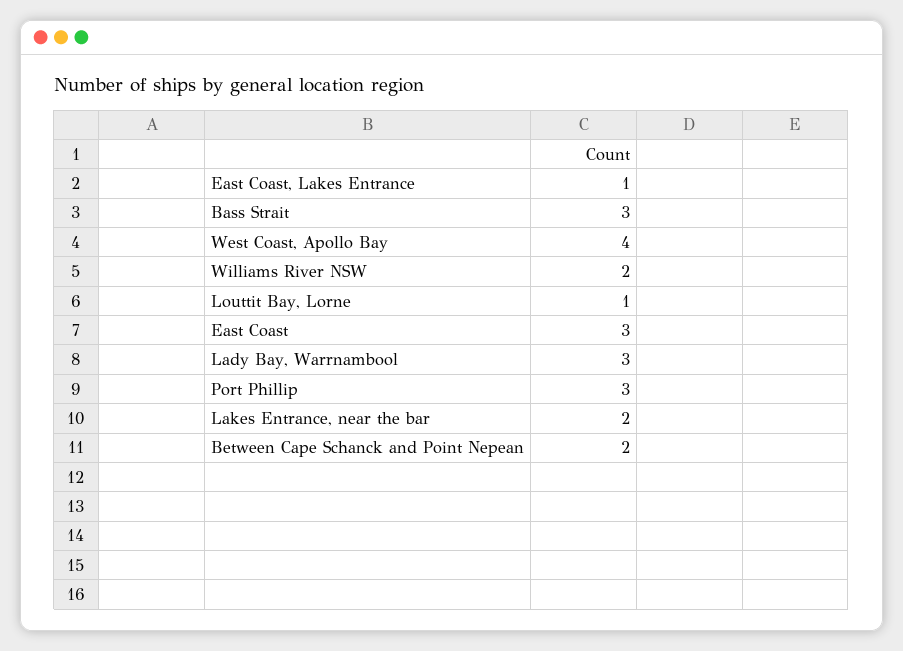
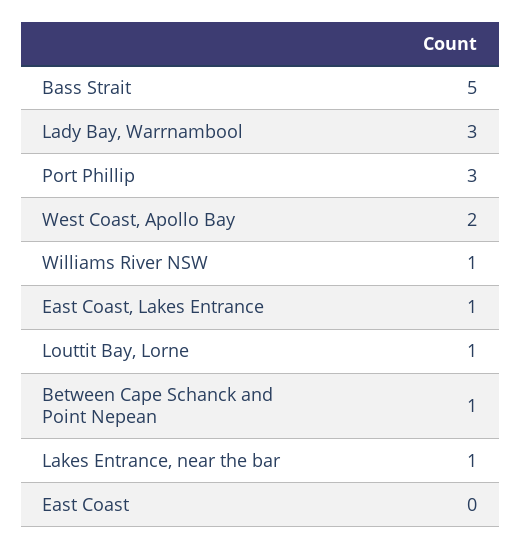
  {
    "East Coast, Lakes Entrance": 1,
-   "Bass Strait": 3,
+   "Bass Strait": 5,
-   "West Coast, Apollo Bay": 4,
+   "West Coast, Apollo Bay": 2,
-   "Williams River NSW": 2,
+   "Williams River NSW": 1,
    "Louttit Bay, Lorne": 1,
-   "East Coast": 3,
+   "East Coast": 0,
    "Lady Bay, Warrnambool": 3,
    "Port Phillip": 3,
-   "Lakes Entrance, near the bar": 2,
+   "Lakes Entrance, near the bar": 1,
-   "Between Cape Schanck and Point Nepean": 2
+   "Between Cape Schanck and Point Nepean": 1
  }

